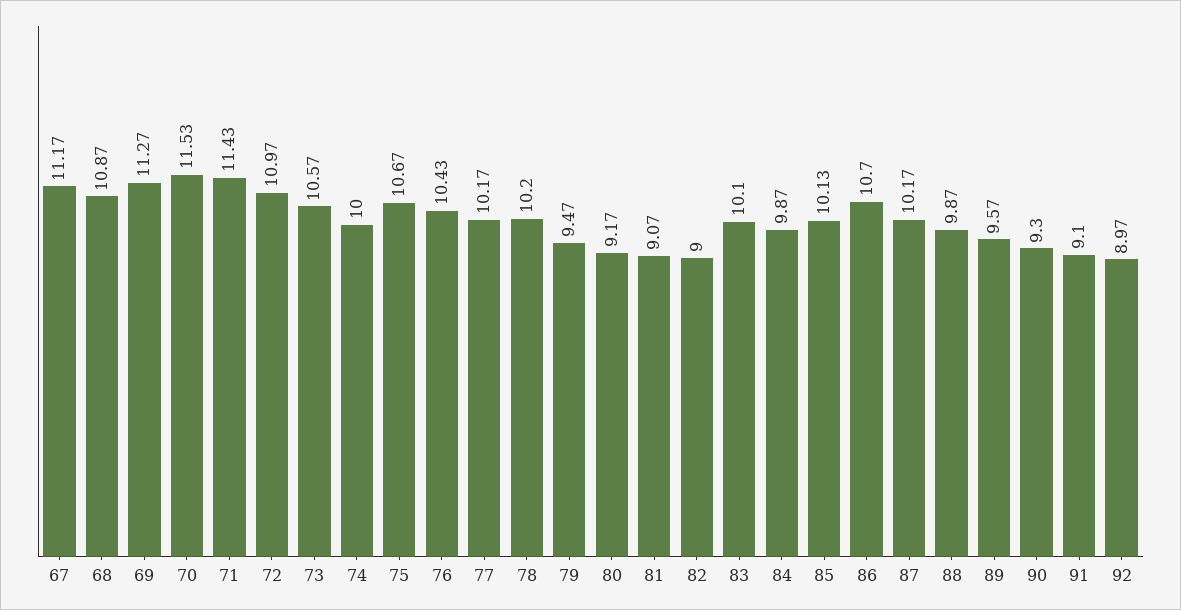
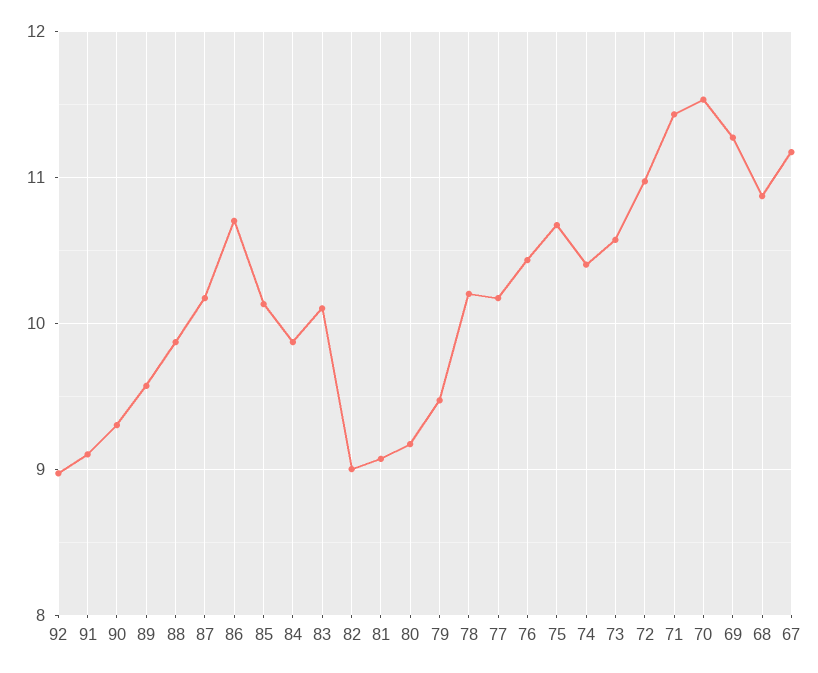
  {
    "67": 11.17,
    "68": 10.87,
    "69": 11.27,
    "70": 11.53,
    "71": 11.43,
    "72": 10.97,
    "73": 10.57,
-   "74": 10,
+   "74": 10.4,
    "75": 10.67,
    "76": 10.43,
    "77": 10.17,
    "78": 10.2,
    "79": 9.47,
    "80": 9.17,
    "81": 9.07,
    "82": 9,
    "83": 10.1,
    "84": 9.87,
    "85": 10.13,
    "86": 10.7,
    "87": 10.17,
    "88": 9.87,
    "89": 9.57,
    "90": 9.3,
    "91": 9.1,
    "92": 8.97
  }

